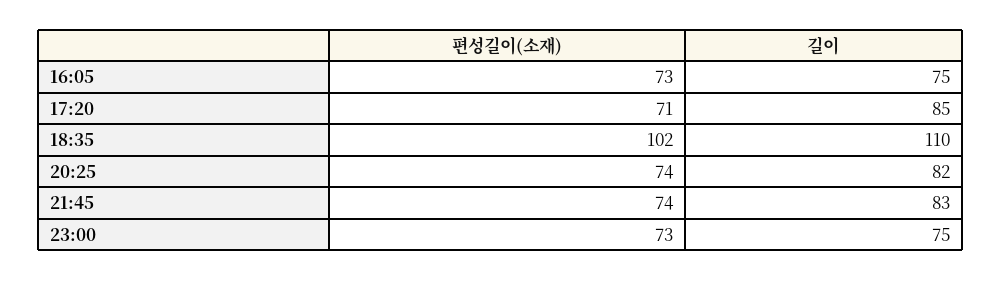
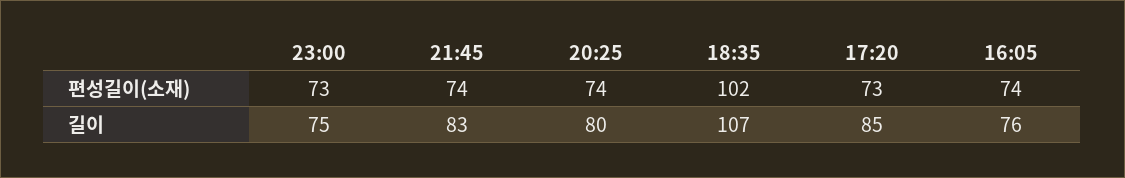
  {
    "편성길이(소재)": {
-     "16:05": 73,
+     "16:05": 74,
-     "17:20": 71,
+     "17:20": 73,
      "18:35": 102,
      "20:25": 74,
      "21:45": 74,
      "23:00": 73
    },
    "길이": {
-     "16:05": 75,
+     "16:05": 76,
      "17:20": 85,
-     "18:35": 110,
+     "18:35": 107,
-     "20:25": 82,
+     "20:25": 80,
      "21:45": 83,
      "23:00": 75
    }
  }

